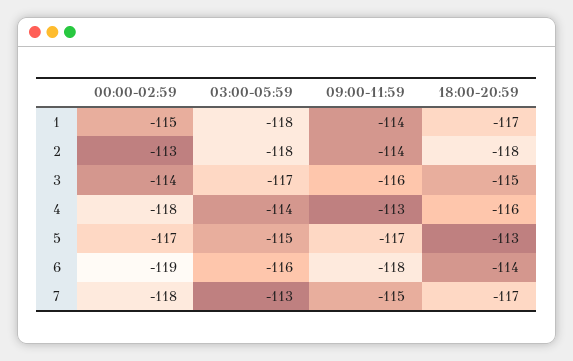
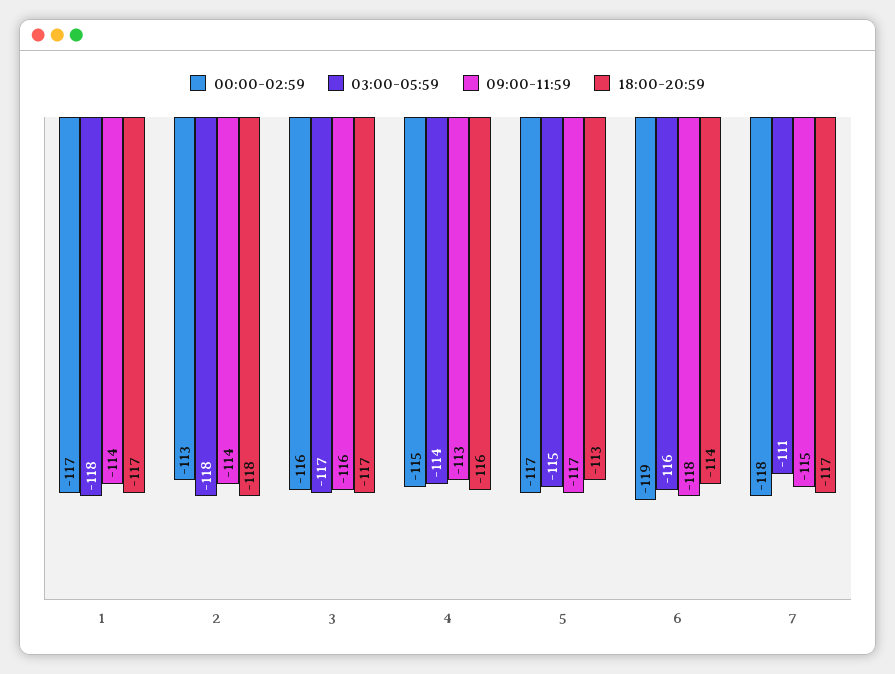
  {
    "00:00-02:59": {
-     "1": -115,
+     "1": -117,
      "2": -113,
-     "3": -114,
+     "3": -116,
-     "4": -118,
+     "4": -115,
      "5": -117,
      "6": -119,
      "7": -118
    },
    "03:00-05:59": {
      "1": -118,
      "2": -118,
      "3": -117,
      "4": -114,
      "5": -115,
      "6": -116,
-     "7": -113
+     "7": -111
    },
    "09:00-11:59": {
      "1": -114,
      "2": -114,
      "3": -116,
      "4": -113,
      "5": -117,
      "6": -118,
      "7": -115
    },
    "18:00-20:59": {
      "1": -117,
      "2": -118,
-     "3": -115,
+     "3": -117,
      "4": -116,
      "5": -113,
      "6": -114,
      "7": -117
    }
  }

